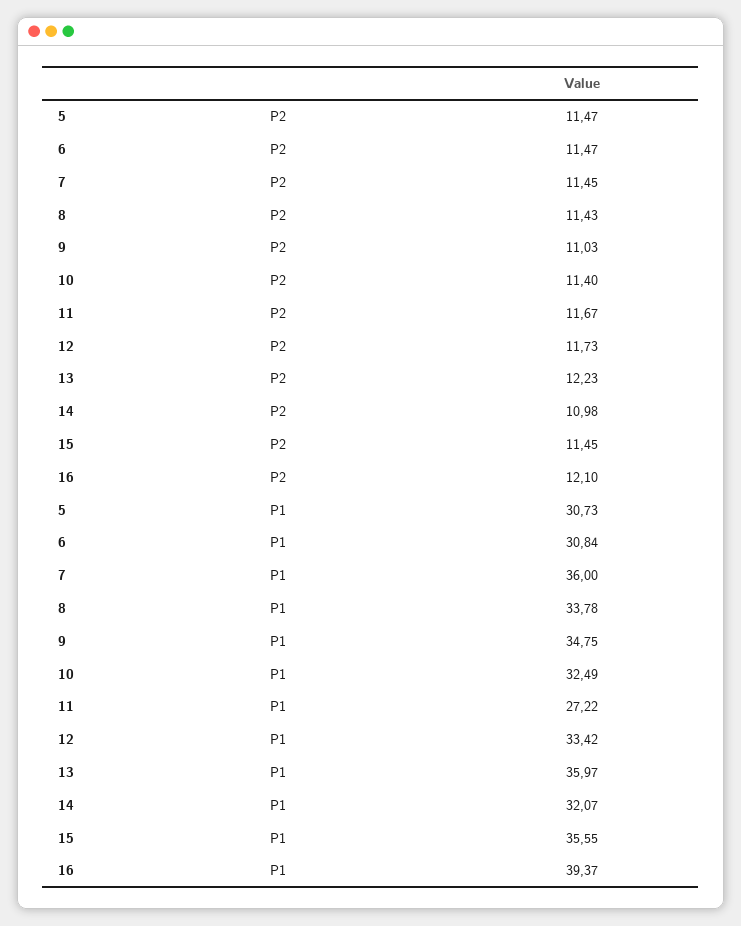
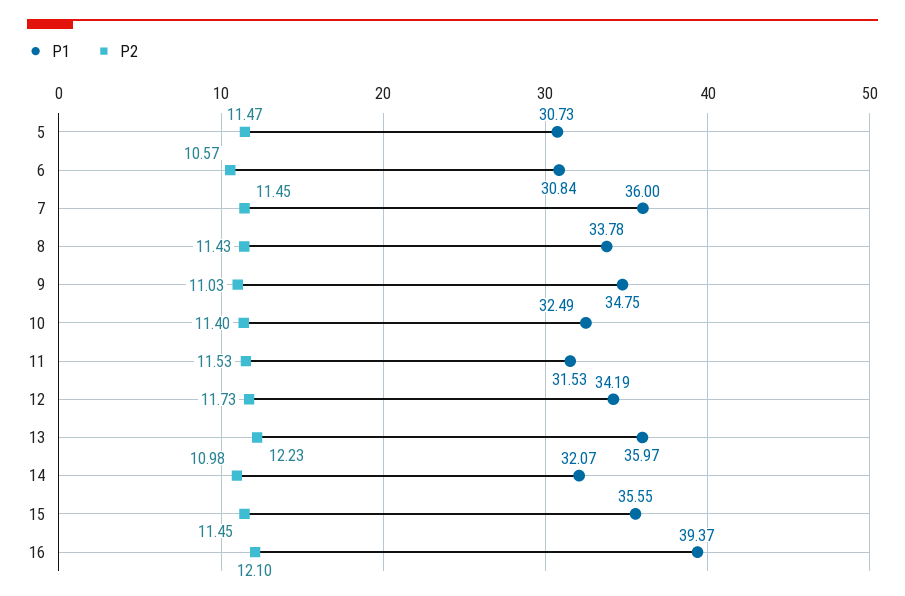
  {
    "P2": {
      "5": 11.47,
-     "6": 11.47,
+     "6": 10.57,
      "7": 11.45,
      "8": 11.43,
      "9": 11.03,
      "10": 11.4,
-     "11": 11.67,
+     "11": 11.53,
      "12": 11.73,
      "13": 12.23,
      "14": 10.98,
      "15": 11.45,
      "16": 12.1
    },
    "P1": {
      "5": 30.73,
      "6": 30.84,
      "7": 36,
      "8": 33.78,
      "9": 34.75,
      "10": 32.49,
-     "11": 27.22,
+     "11": 31.53,
-     "12": 33.42,
+     "12": 34.19,
      "13": 35.97,
      "14": 32.07,
      "15": 35.55,
      "16": 39.37
    }
  }

